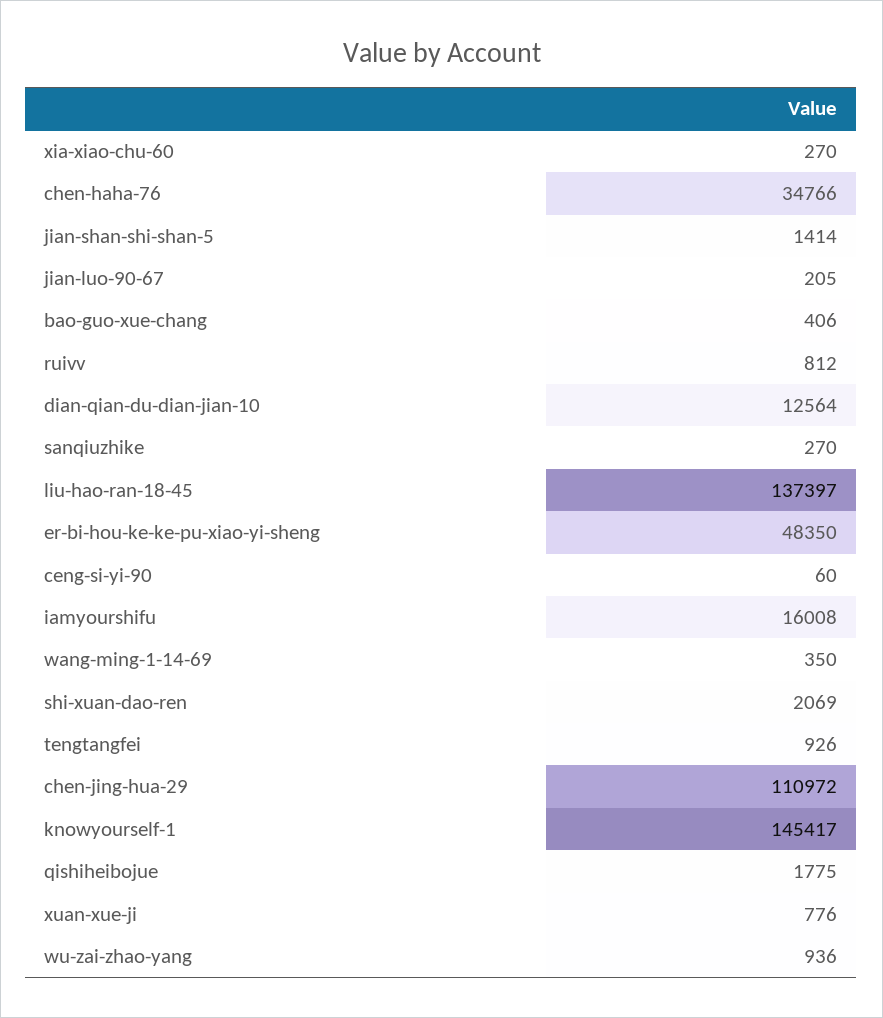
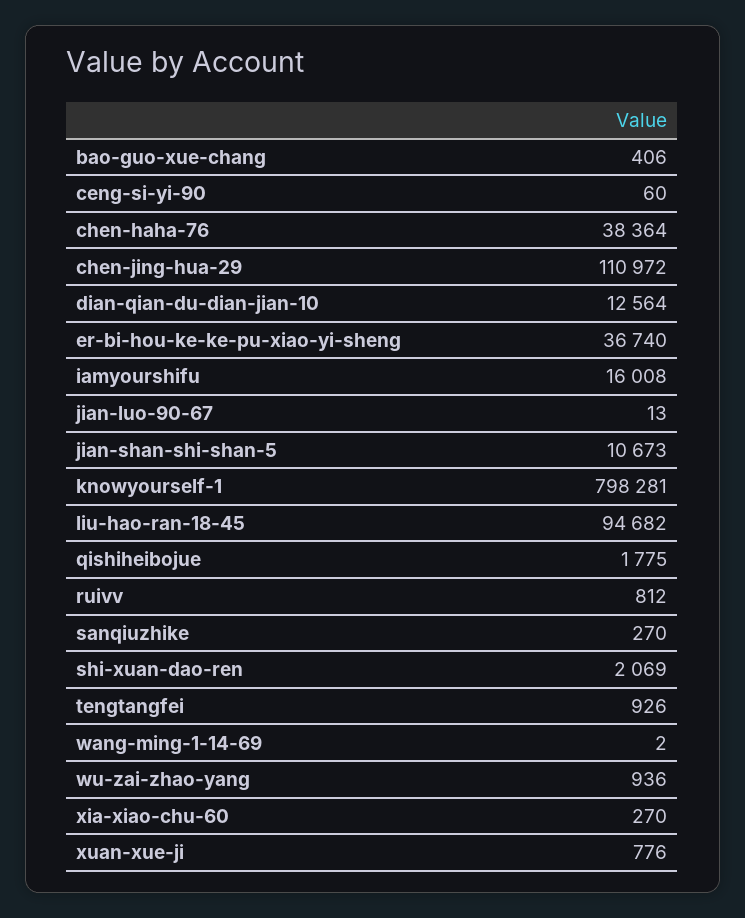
  {
    "xia-xiao-chu-60": 270,
-   "chen-haha-76": 34766,
+   "chen-haha-76": 38364,
-   "jian-shan-shi-shan-5": 1414,
+   "jian-shan-shi-shan-5": 10673,
-   "jian-luo-90-67": 205,
+   "jian-luo-90-67": 13,
    "bao-guo-xue-chang": 406,
    "ruivv": 812,
    "dian-qian-du-dian-jian-10": 12564,
    "sanqiuzhike": 270,
-   "liu-hao-ran-18-45": 137397,
+   "liu-hao-ran-18-45": 94682,
-   "er-bi-hou-ke-ke-pu-xiao-yi-sheng": 48350,
+   "er-bi-hou-ke-ke-pu-xiao-yi-sheng": 36740,
    "ceng-si-yi-90": 60,
    "iamyourshifu": 16008,
-   "wang-ming-1-14-69": 350,
+   "wang-ming-1-14-69": 2,
    "shi-xuan-dao-ren": 2069,
    "tengtangfei": 926,
    "chen-jing-hua-29": 110972,
-   "knowyourself-1": 145417,
+   "knowyourself-1": 798281,
    "qishiheibojue": 1775,
    "xuan-xue-ji": 776,
    "wu-zai-zhao-yang": 936
  }

